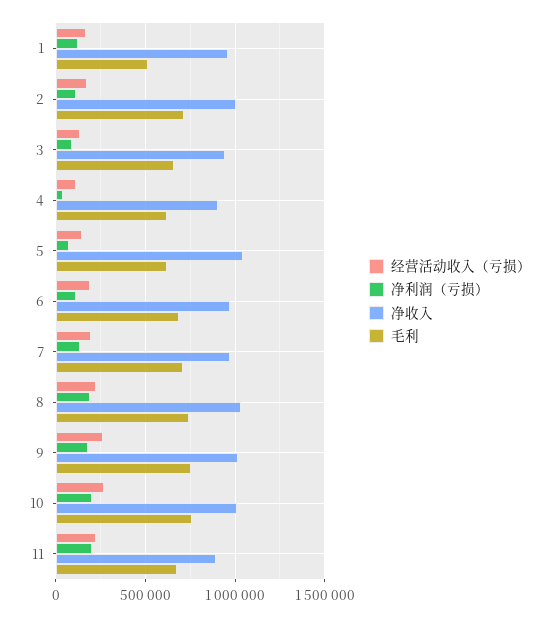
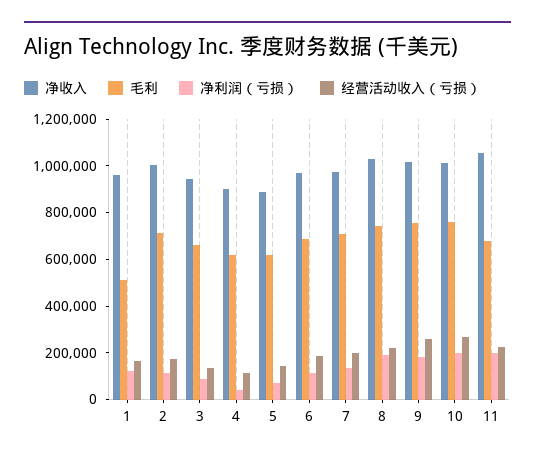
  {
    "经营活动收入（亏损）": {
      "1": 150000,
      "2": 150000,
      "3": 150000,
      "4": 100000,
      "5": 150000,
      "6": 200000,
      "7": 200000,
      "8": 200000,
      "9": 250000,
      "10": 250000,
      "11": 250000
    },
    "净利润（亏损）": {
      "1": 100000,
      "2": 100000,
      "3": 100000,
      "4": 50000,
      "5": 50000,
      "6": 100000,
      "7": 150000,
      "8": 200000,
      "9": 200000,
      "10": 200000,
      "11": 200000
    },
    "净收入": {
      "1": 950000,
      "2": 1000000,
      "3": 950000,
      "4": 900000,
-     "5": 1050000,
+     "5": 900000,
      "6": 950000,
      "7": 950000,
      "8": 1050000,
      "9": 1000000,
      "10": 1000000,
-     "11": 900000
+     "11": 1050000
    },
    "毛利": {
      "1": 500000,
      "2": 700000,
      "3": 650000,
      "4": 600000,
      "5": 600000,
      "6": 700000,
      "7": 700000,
      "8": 750000,
      "9": 750000,
      "10": 750000,
      "11": 700000
    }
  }

